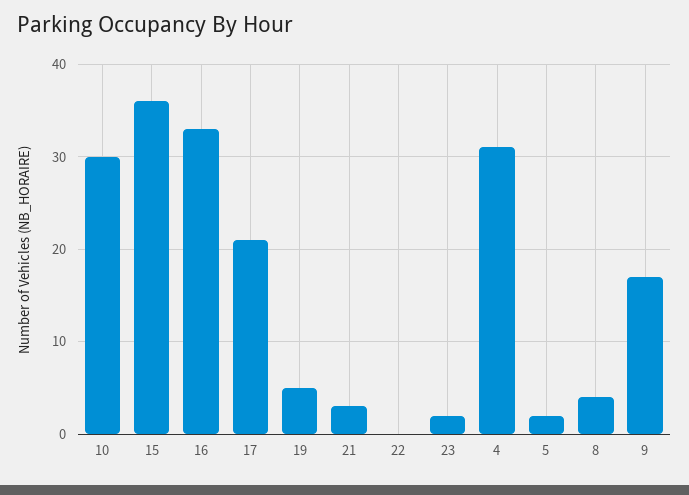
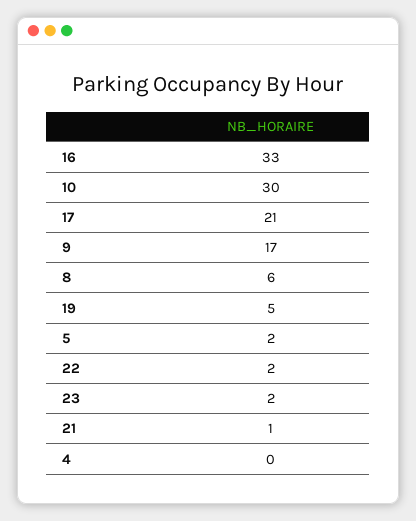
  {
    "10": 30,
-   "15": 36,
    "16": 33,
    "17": 21,
    "19": 5,
-   "21": 3,
+   "21": 1,
-   "22": 0,
+   "22": 2,
    "23": 2,
-   "4": 31,
+   "4": 0,
    "5": 2,
-   "8": 4,
+   "8": 6,
    "9": 17
  }

